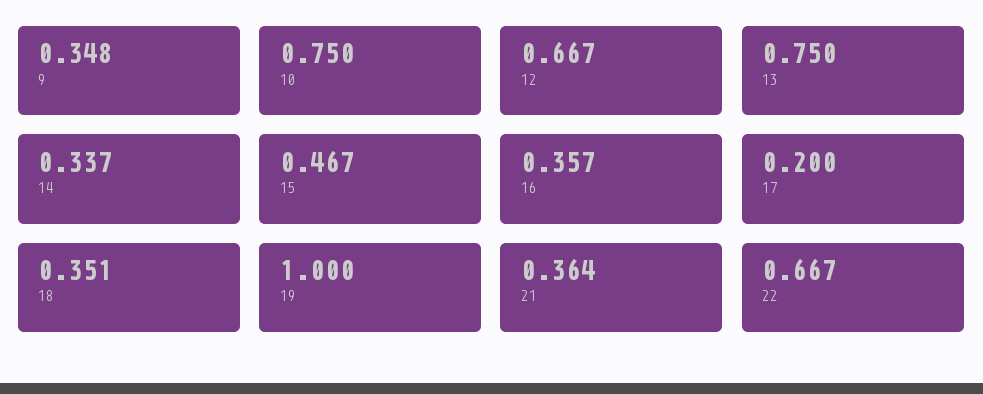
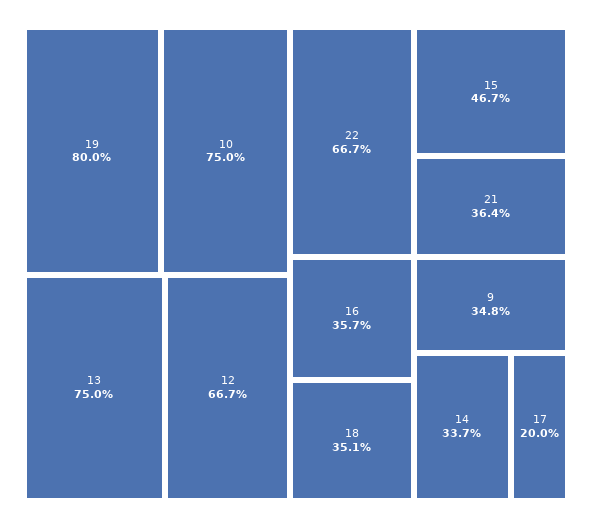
  {
    "9": 0.348,
    "10": 0.75,
    "12": 0.667,
    "13": 0.75,
    "14": 0.337,
    "15": 0.467,
    "16": 0.357,
    "17": 0.2,
    "18": 0.351,
-   "19": 1,
+   "19": 0.8,
    "21": 0.364,
    "22": 0.667
  }

